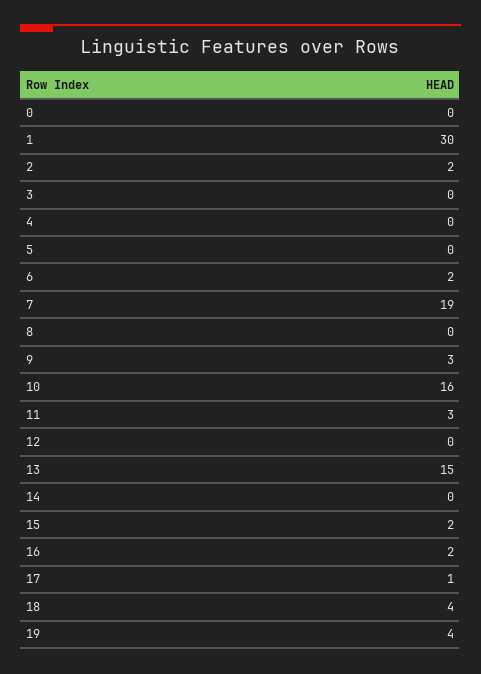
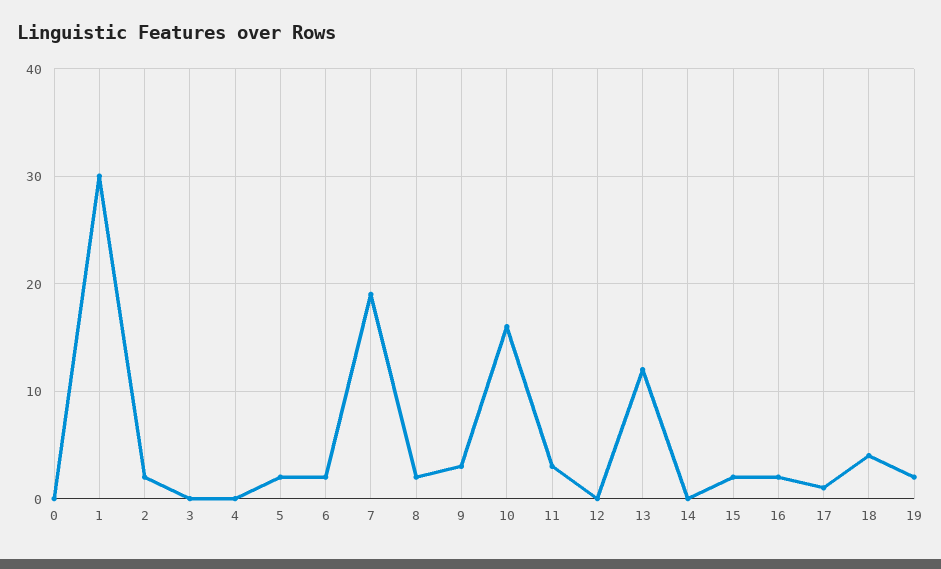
  {
    "0": 0,
    "1": 30,
    "2": 2,
    "3": 0,
    "4": 0,
-   "5": 0,
+   "5": 2,
    "6": 2,
    "7": 19,
-   "8": 0,
+   "8": 2,
    "9": 3,
    "10": 16,
    "11": 3,
    "12": 0,
-   "13": 15,
+   "13": 12,
    "14": 0,
    "15": 2,
    "16": 2,
    "17": 1,
    "18": 4,
-   "19": 4
+   "19": 2
  }

